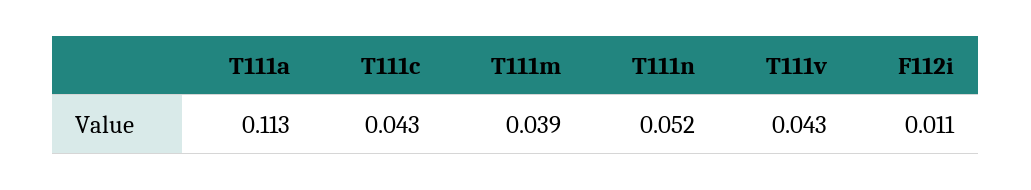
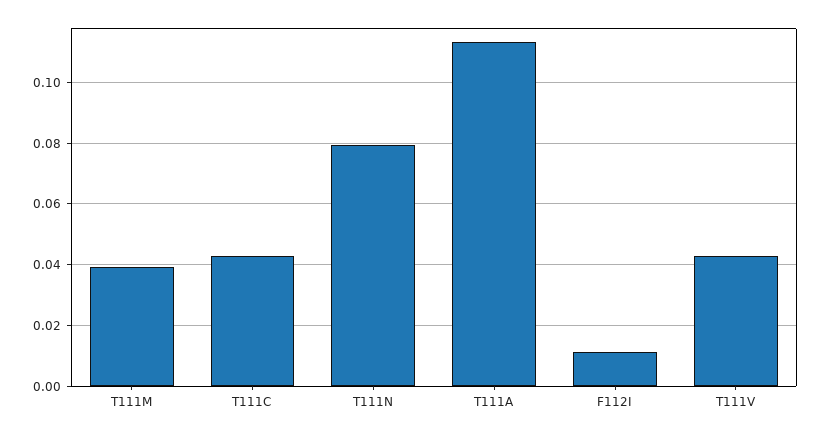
  {
    "T111a": 0.113,
    "T111c": 0.043,
    "T111m": 0.039,
-   "T111n": 0.052,
+   "T111n": 0.08,
    "T111v": 0.043,
    "F112i": 0.011
  }

